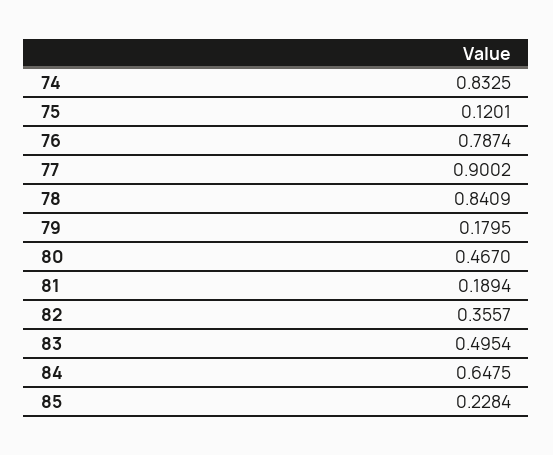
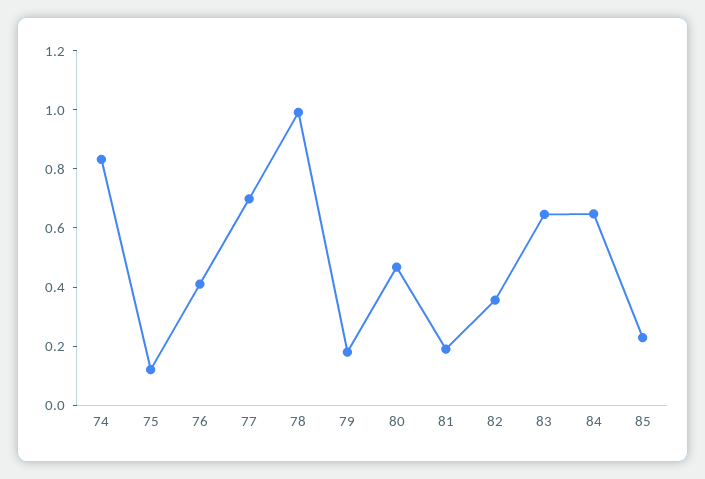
  {
    "74": 0.8325,
    "75": 0.1201,
-   "76": 0.7874,
+   "76": 0.4,
-   "77": 0.9002,
+   "77": 0.7,
-   "78": 0.8409,
+   "78": 1,
    "79": 0.1795,
    "80": 0.467,
    "81": 0.1894,
    "82": 0.3557,
-   "83": 0.4954,
+   "83": 0.65,
    "84": 0.6475,
    "85": 0.2284
  }

